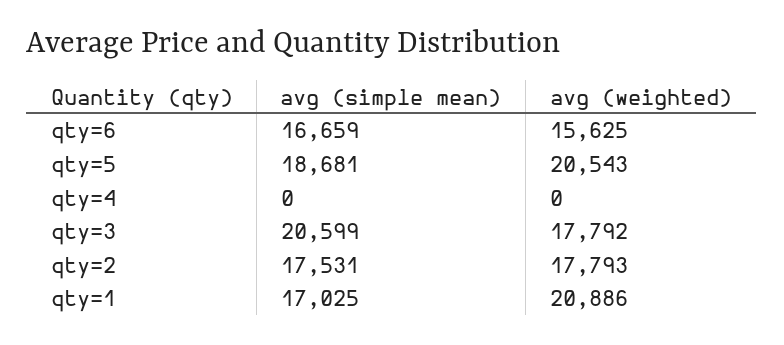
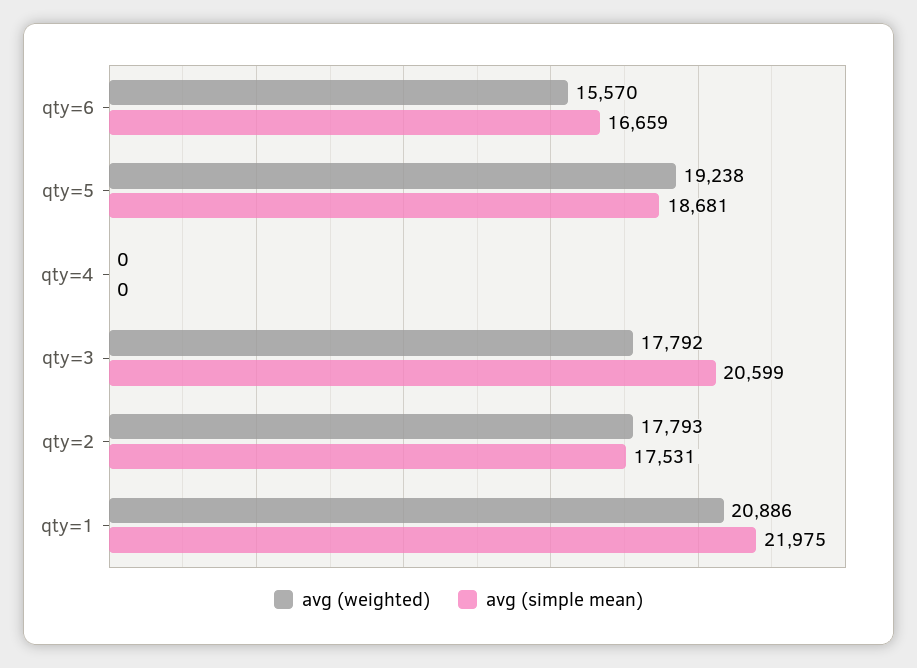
  {
    "avg (simple mean)": {
      "qty=6": 16659,
      "qty=5": 18681,
      "qty=4": 0,
      "qty=3": 20599,
      "qty=2": 17531,
-     "qty=1": 17025
+     "qty=1": 21975
    },
    "avg (weighted)": {
-     "qty=6": 15625,
+     "qty=6": 15570,
-     "qty=5": 20543,
+     "qty=5": 19238,
      "qty=4": 0,
      "qty=3": 17792,
      "qty=2": 17793,
      "qty=1": 20886
    }
  }

